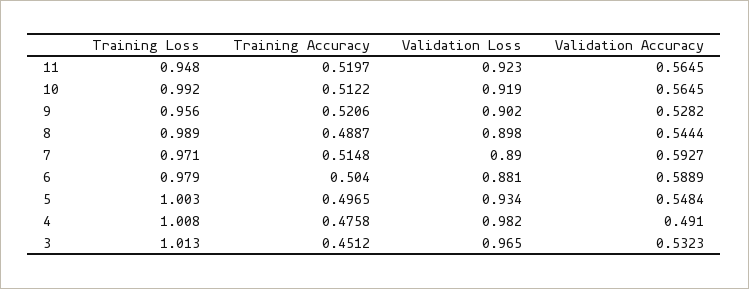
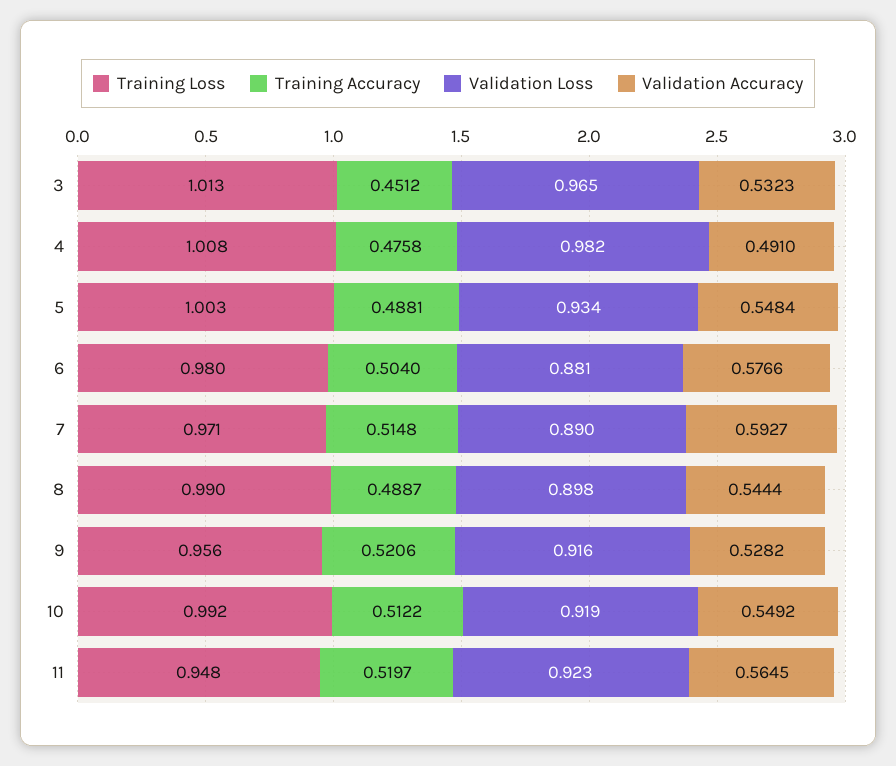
  {
    "Training Loss": {
      "11": 0.948,
      "10": 0.992,
      "9": 0.956,
-     "8": 0.989,
+     "8": 0.99,
      "7": 0.971,
-     "6": 0.979,
+     "6": 0.98,
      "5": 1.003,
      "4": 1.008,
      "3": 1.013
    },
    "Training Accuracy": {
      "11": 0.5197,
      "10": 0.5122,
      "9": 0.5206,
      "8": 0.4887,
      "7": 0.5148,
      "6": 0.504,
-     "5": 0.4965,
+     "5": 0.4881,
      "4": 0.4758,
      "3": 0.4512
    },
    "Validation Loss": {
      "11": 0.923,
      "10": 0.919,
-     "9": 0.902,
+     "9": 0.916,
      "8": 0.898,
      "7": 0.89,
      "6": 0.881,
      "5": 0.934,
      "4": 0.982,
      "3": 0.965
    },
    "Validation Accuracy": {
      "11": 0.5645,
-     "10": 0.5645,
+     "10": 0.5492,
      "9": 0.5282,
      "8": 0.5444,
      "7": 0.5927,
-     "6": 0.5889,
+     "6": 0.5766,
      "5": 0.5484,
      "4": 0.491,
      "3": 0.5323
    }
  }

